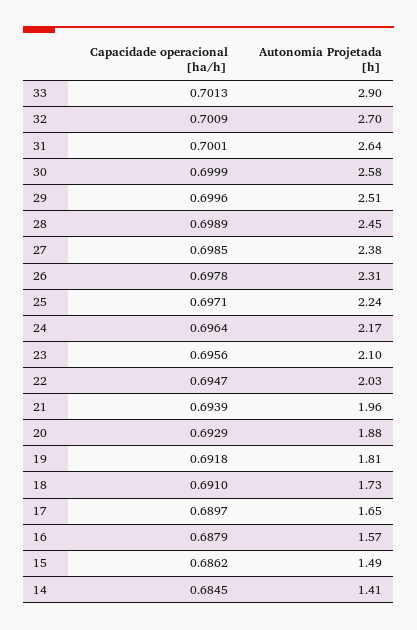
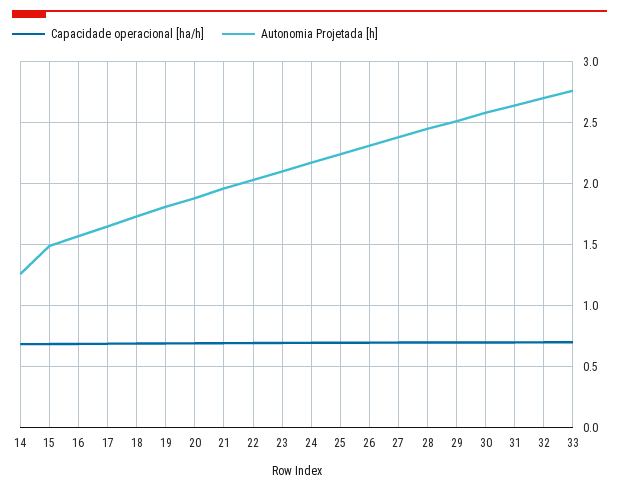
  {
    "Capacidade operacional [ha/h]": {
      "33": 0.7013,
      "32": 0.7009,
      "31": 0.7001,
      "30": 0.6999,
      "29": 0.6996,
      "28": 0.6989,
      "27": 0.6985,
      "26": 0.6978,
      "25": 0.6971,
      "24": 0.6964,
      "23": 0.6956,
      "22": 0.6947,
      "21": 0.6939,
      "20": 0.6929,
      "19": 0.6918,
      "18": 0.691,
      "17": 0.6897,
      "16": 0.6879,
      "15": 0.6862,
      "14": 0.6845
    },
    "Autonomia Projetada [h]": {
-     "33": 2.9,
+     "33": 2.75,
      "32": 2.7,
      "31": 2.64,
      "30": 2.58,
      "29": 2.51,
      "28": 2.45,
      "27": 2.38,
      "26": 2.31,
      "25": 2.24,
      "24": 2.17,
      "23": 2.1,
      "22": 2.03,
      "21": 1.96,
      "20": 1.88,
      "19": 1.81,
      "18": 1.73,
      "17": 1.65,
      "16": 1.57,
      "15": 1.49,
-     "14": 1.41
+     "14": 1.25
    }
  }

